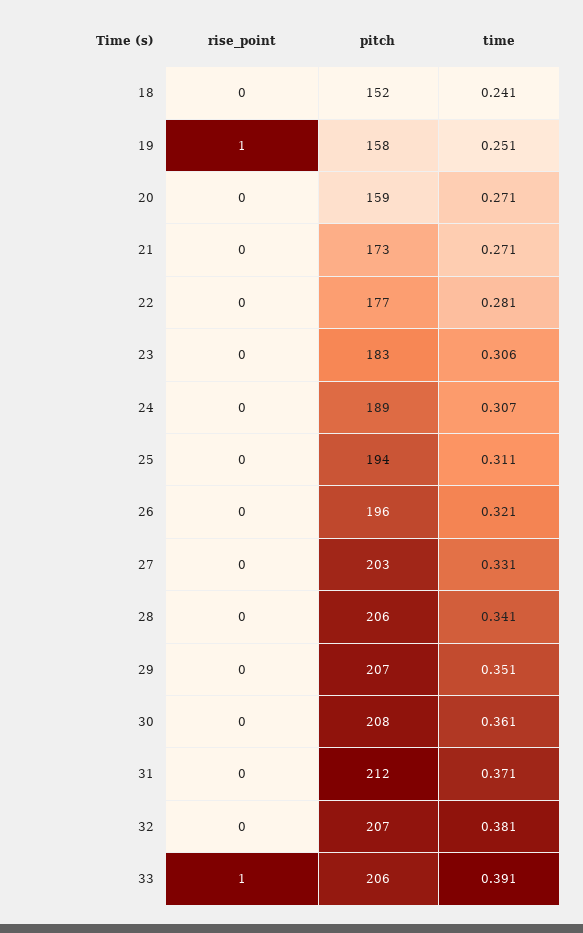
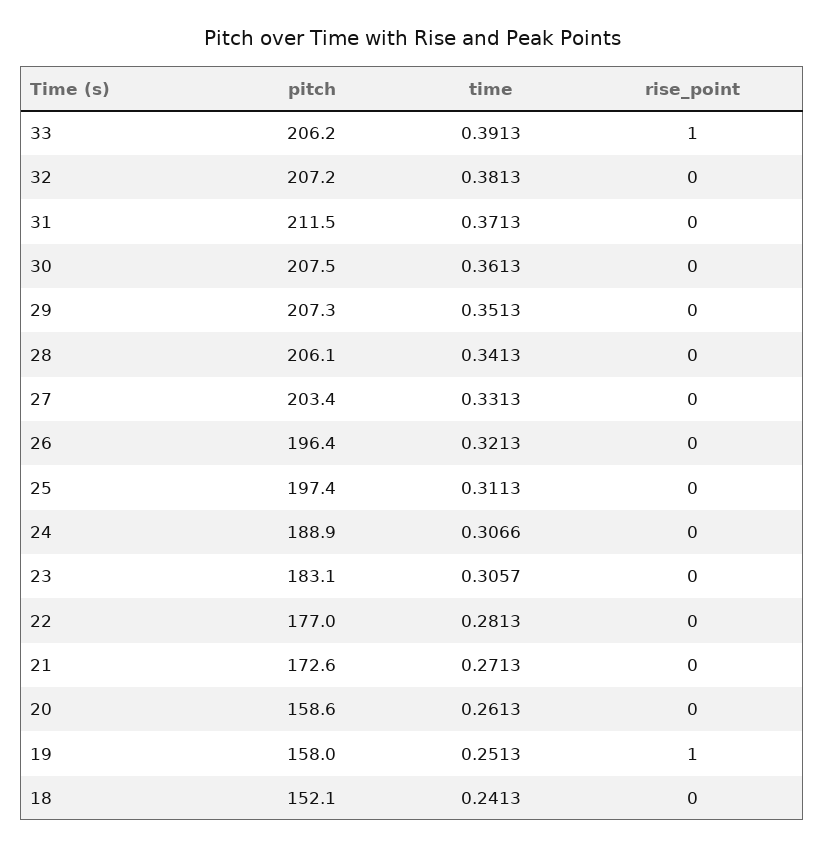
  {
    "rise_point": {
      "18": 0,
      "19": 1,
      "20": 0,
      "21": 0,
      "22": 0,
      "23": 0,
      "24": 0,
      "25": 0,
      "26": 0,
      "27": 0,
      "28": 0,
      "29": 0,
      "30": 0,
      "31": 0,
      "32": 0,
      "33": 1
    },
    "pitch": {
      "18": 152.1,
      "19": 158,
      "20": 158.6,
      "21": 172.6,
      "22": 177,
      "23": 183.1,
      "24": 188.9,
-     "25": 194,
+     "25": 197.4,
      "26": 196.4,
      "27": 203.4,
      "28": 206.1,
      "29": 207.3,
      "30": 207.5,
      "31": 211.5,
      "32": 207.2,
      "33": 206.2
    },
    "time": {
      "18": 0.2413,
      "19": 0.2513,
-     "20": 0.271,
+     "20": 0.2613,
      "21": 0.2713,
      "22": 0.2813,
      "23": 0.3057,
      "24": 0.3066,
      "25": 0.3113,
      "26": 0.3213,
      "27": 0.3313,
      "28": 0.3413,
      "29": 0.3513,
      "30": 0.3613,
      "31": 0.3713,
      "32": 0.3813,
      "33": 0.3913
    }
  }

